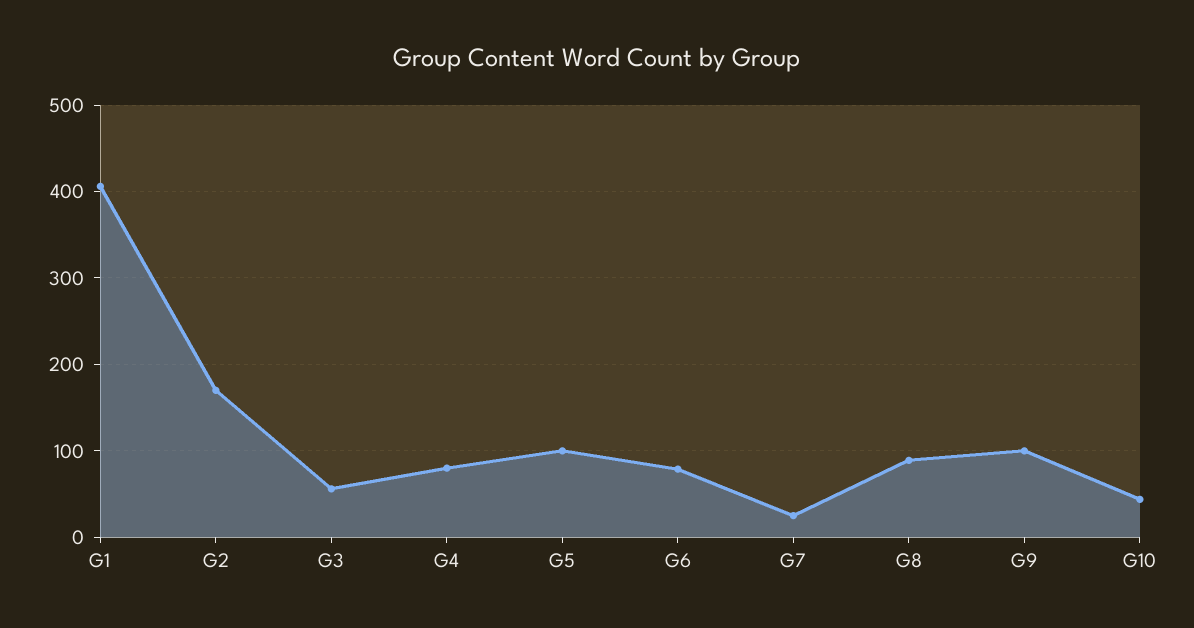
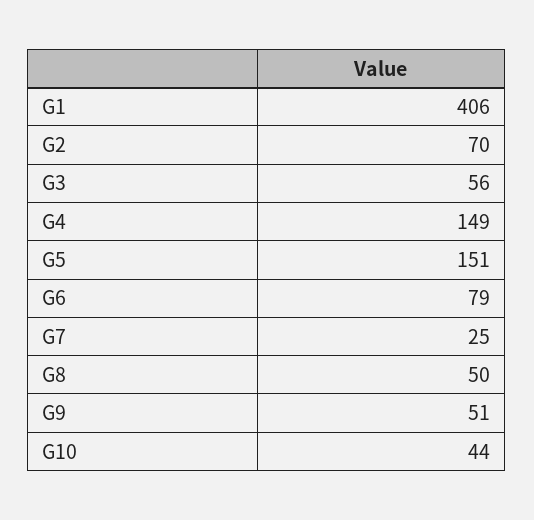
  {
    "G1": 406,
-   "G2": 170,
+   "G2": 70,
    "G3": 56,
-   "G4": 80,
+   "G4": 149,
-   "G5": 100,
+   "G5": 151,
    "G6": 79,
    "G7": 25,
-   "G8": 90,
+   "G8": 50,
-   "G9": 100,
+   "G9": 51,
    "G10": 44
  }

